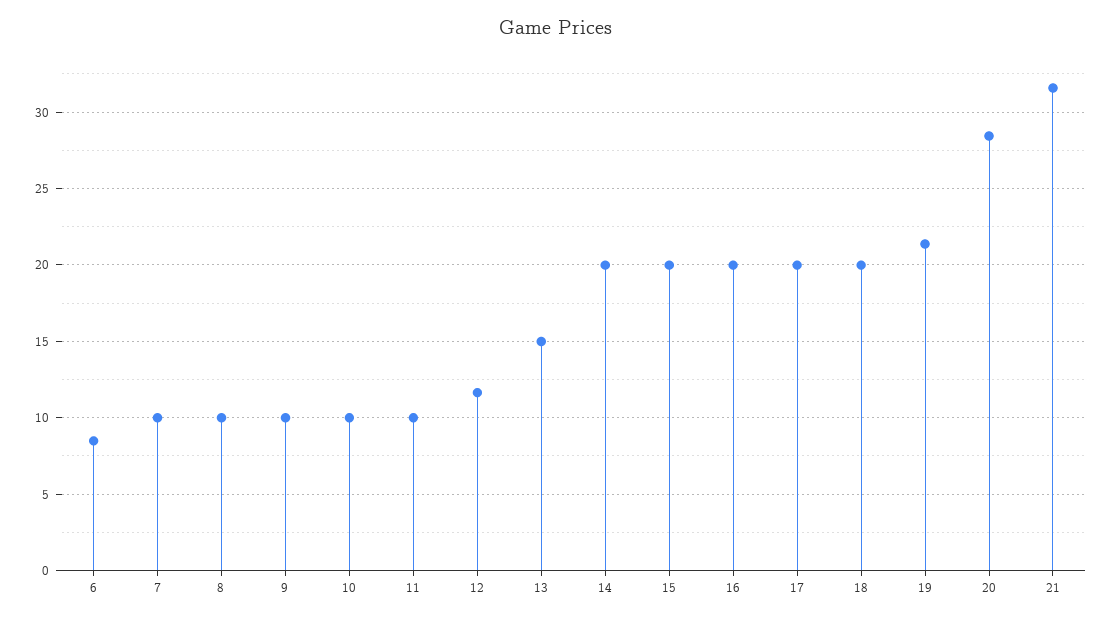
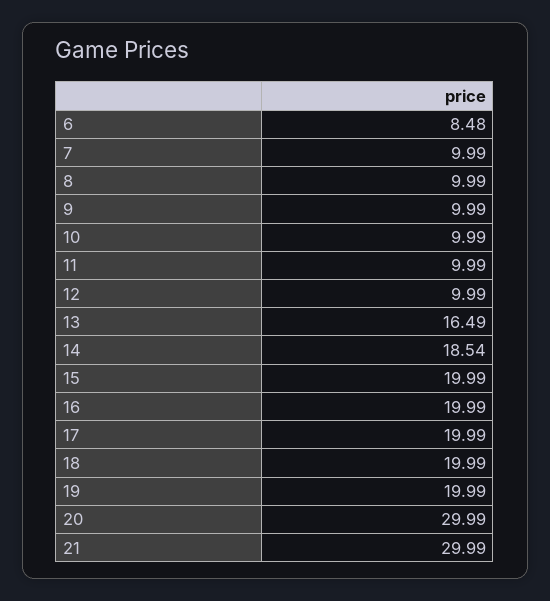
  {
    "6": 8.48,
    "7": 9.99,
    "8": 9.99,
    "9": 9.99,
    "10": 9.99,
    "11": 9.99,
-   "12": 11.5,
+   "12": 9.99,
-   "13": 15,
+   "13": 16.49,
-   "14": 20,
+   "14": 18.54,
    "15": 19.99,
    "16": 19.99,
    "17": 19.99,
    "18": 19.99,
-   "19": 21.5,
+   "19": 19.99,
-   "20": 28.5,
+   "20": 29.99,
-   "21": 31.5
+   "21": 29.99
  }

